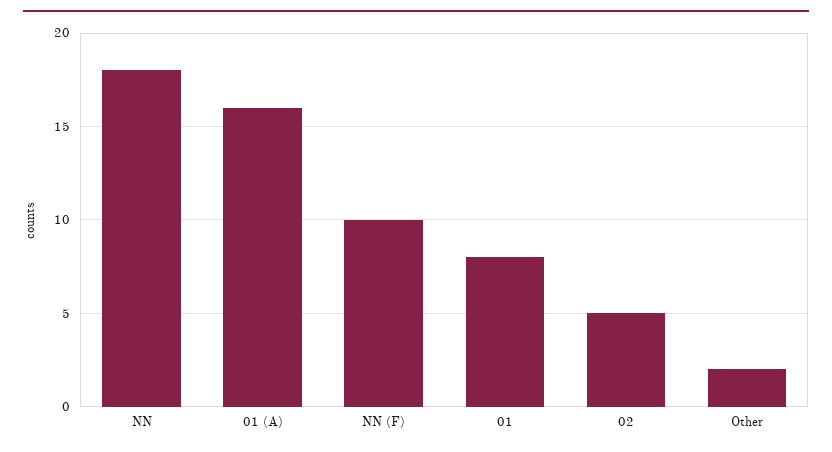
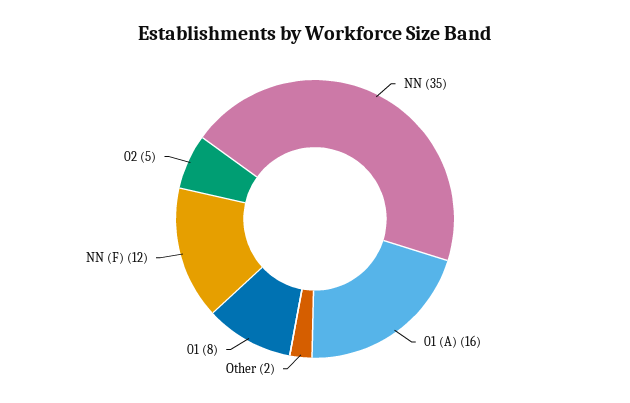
  {
-   "NN": 18,
+   "NN": 35,
    "01 (A)": 16,
-   "NN (F)": 10,
+   "NN (F)": 12,
    "01": 8,
    "02": 5,
    "Other": 2
  }

